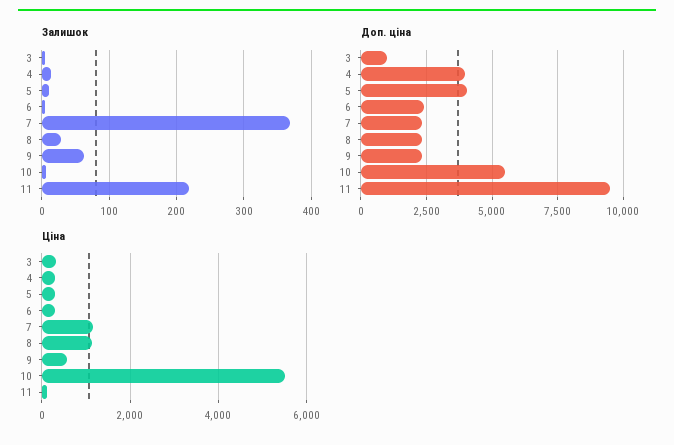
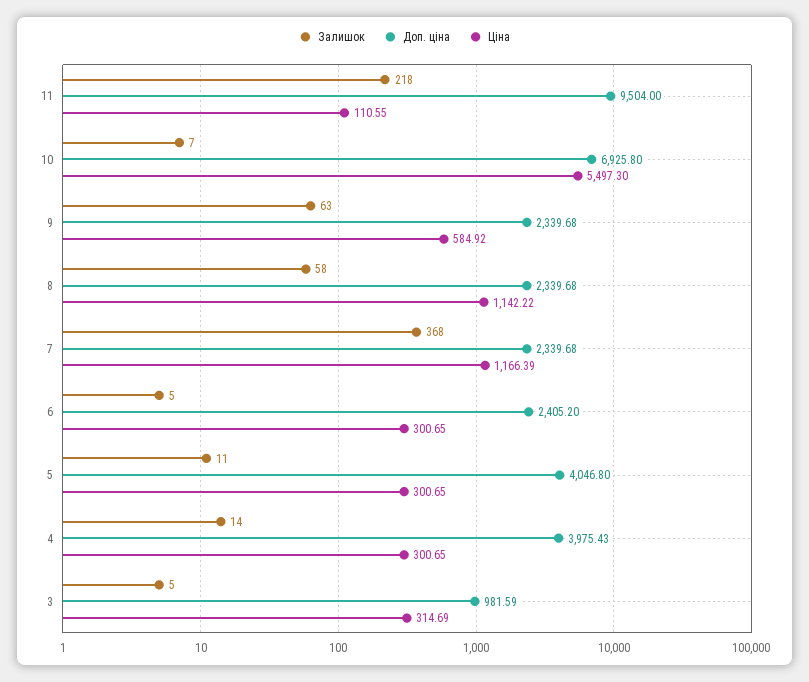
  {
    "Залишок": {
      "3": 5,
      "4": 14,
      "5": 11,
      "6": 5,
      "7": 368,
-     "8": 30,
+     "8": 58,
      "9": 63,
      "10": 7,
      "11": 218
    },
    "Доп. ціна": {
      "3": 981.59,
      "4": 3975.43,
      "5": 4046.8,
      "6": 2405.2,
      "7": 2339.68,
      "8": 2339.68,
      "9": 2339.68,
-     "10": 5500,
+     "10": 6925.8,
      "11": 9504
    },
    "Ціна": {
      "3": 314.69,
      "4": 300.65,
      "5": 300.65,
      "6": 300.65,
      "7": 1166.39,
      "8": 1142.22,
      "9": 584.92,
      "10": 5497.3,
      "11": 110.55
    }
  }

